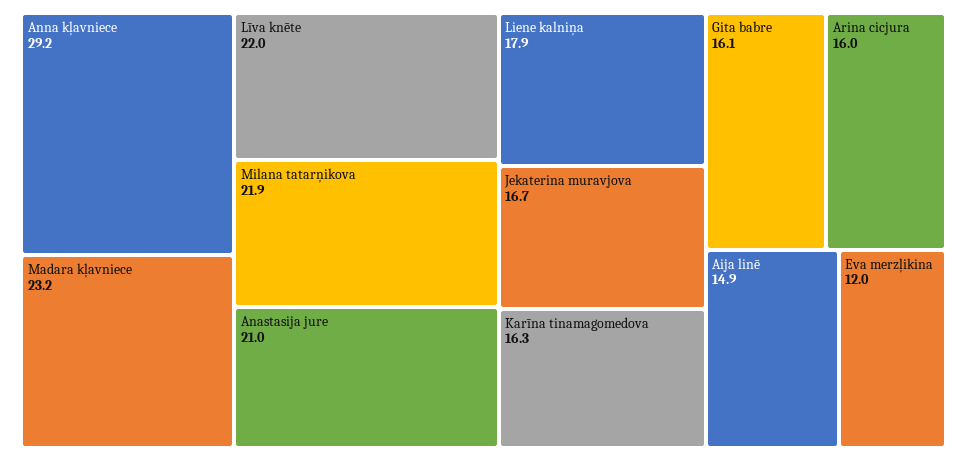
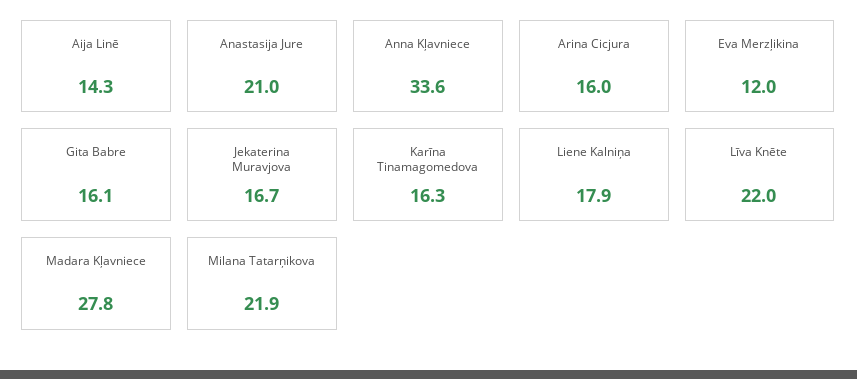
  {
-   "Anna kļavniece": 29.2,
+   "Anna kļavniece": 33.6,
-   "Madara kļavniece": 23.2,
+   "Madara kļavniece": 27.8,
    "Līva knēte": 22,
    "Milana tatarņikova": 21.9,
    "Anastasija jure": 21,
    "Liene kalniņa": 17.9,
    "Jekaterina muravjova": 16.7,
    "Karīna tinamagomedova": 16.3,
    "Gita babre": 16.1,
    "Arina cicjura": 16,
-   "Aija linē": 14.9,
+   "Aija linē": 14.3,
    "Eva merzļikina": 12
  }

